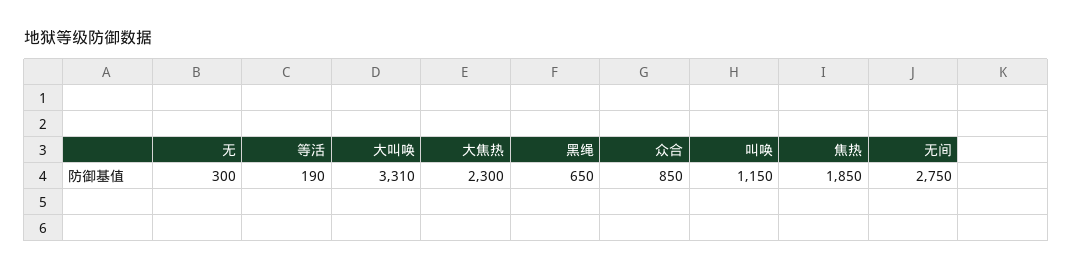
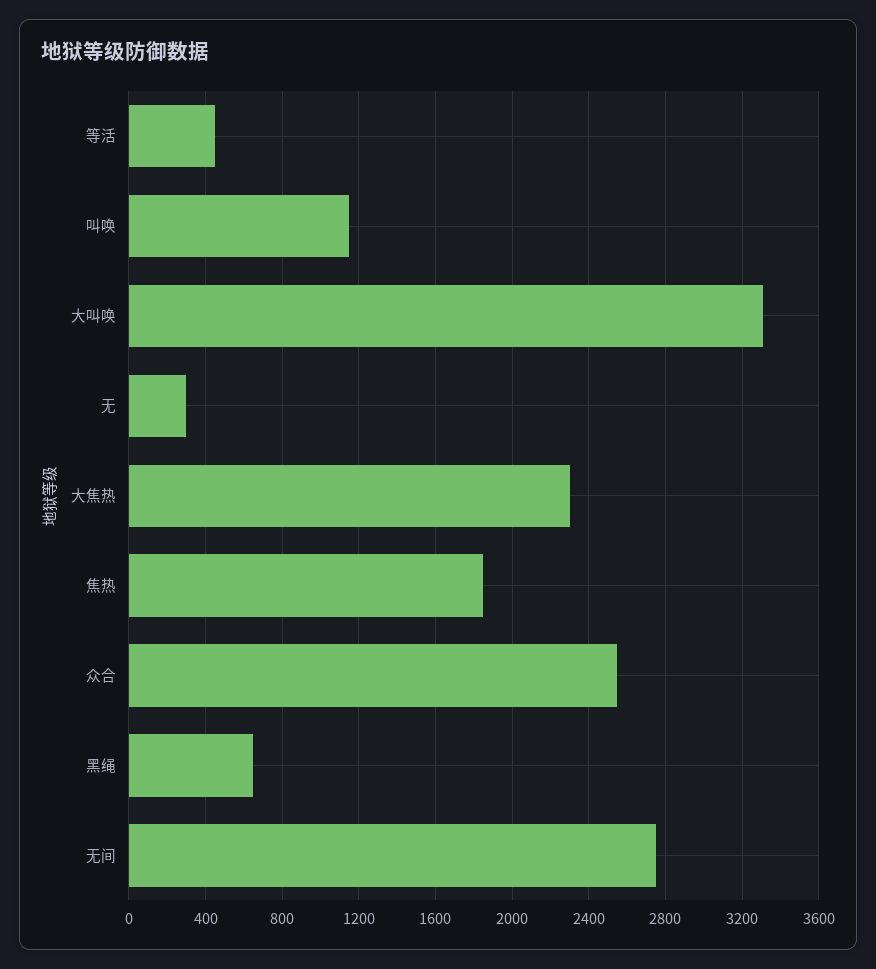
  {
    "无": 300,
-   "等活": 190,
+   "等活": 450,
    "大叫唤": 3310,
    "大焦热": 2300,
    "黑绳": 650,
-   "众合": 850,
+   "众合": 2550,
    "叫唤": 1150,
    "焦热": 1850,
    "无间": 2750
  }

